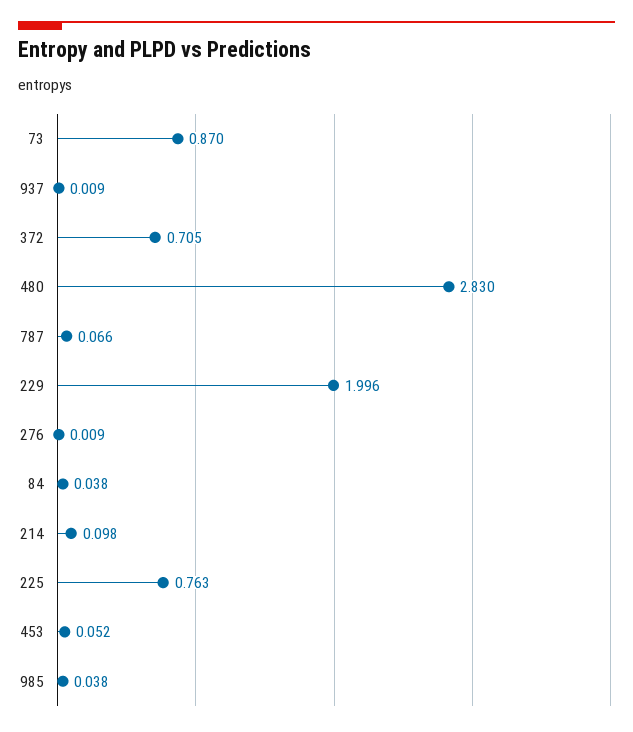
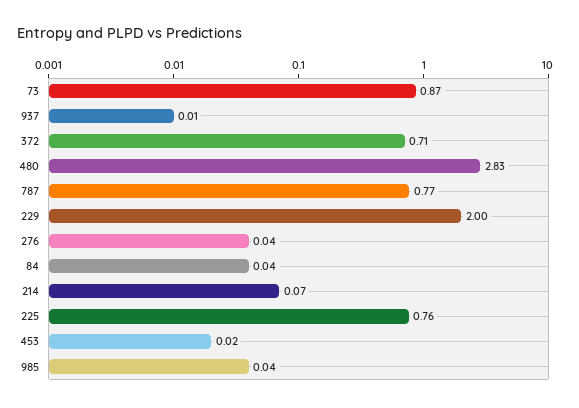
  {
    "73": 0.87,
    "937": 0.009,
    "372": 0.705,
    "480": 2.83,
-   "787": 0.066,
+   "787": 0.77,
    "229": 1.996,
-   "276": 0.009,
+   "276": 0.04,
    "84": 0.038,
-   "214": 0.098,
+   "214": 0.07,
    "225": 0.763,
-   "453": 0.052,
+   "453": 0.02,
    "985": 0.038
  }

